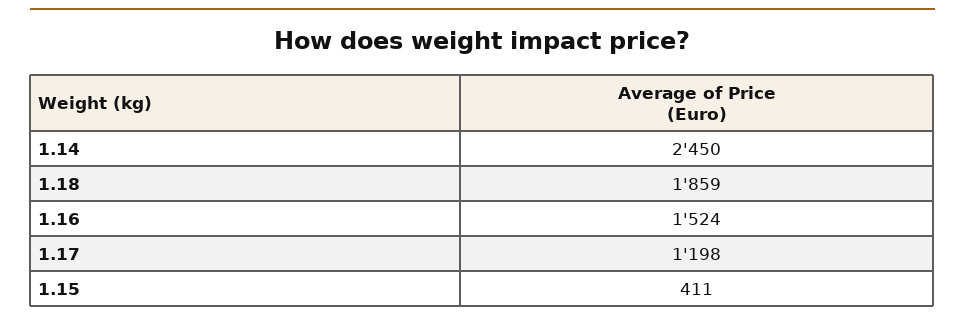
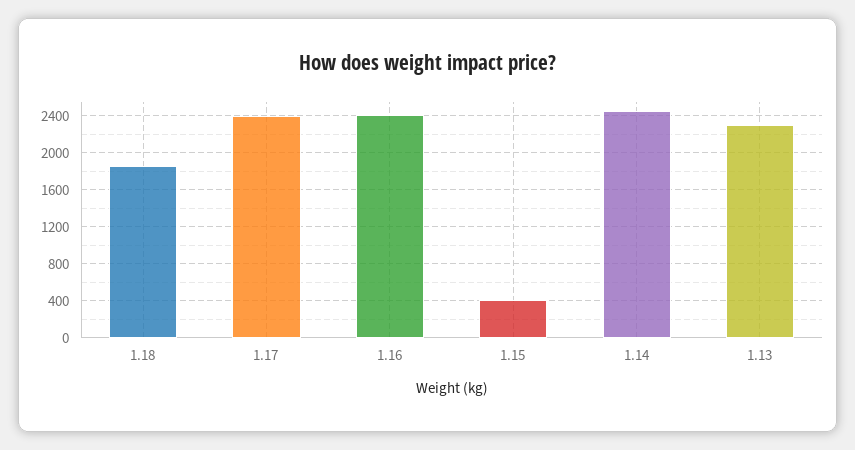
  {
    "1.14": 2450,
    "1.18": 1859,
-   "1.16": 1524,
+   "1.16": 2400,
-   "1.17": 1198,
+   "1.17": 2400,
-   "1.15": 411
+   "1.15": 411,
+   "1.13": 2300
  }

